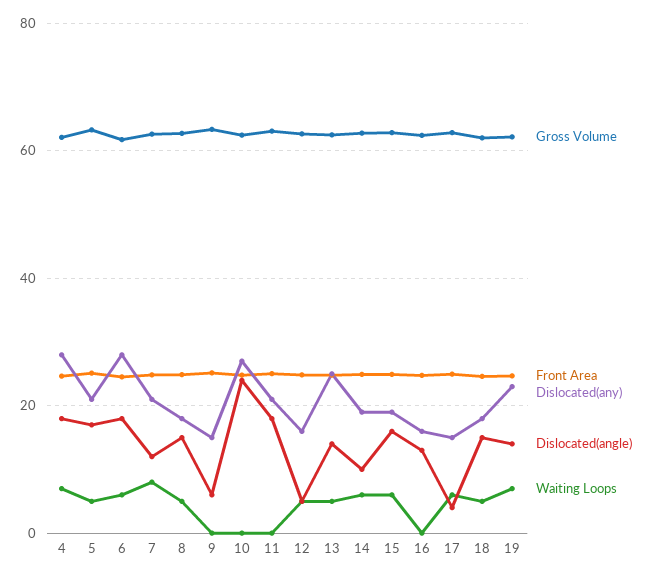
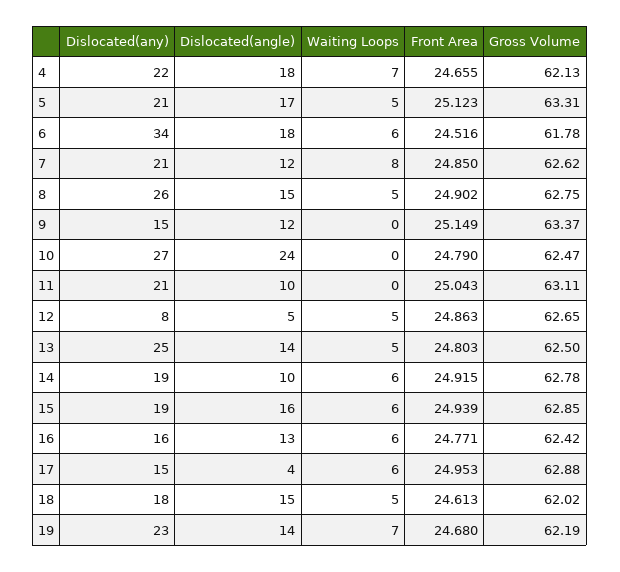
  {
    "Gross Volume": {
      "4": 62.13,
      "5": 63.31,
      "6": 61.78,
      "7": 62.62,
      "8": 62.75,
      "9": 63.37,
      "10": 62.47,
      "11": 63.11,
      "12": 62.65,
      "13": 62.5,
      "14": 62.78,
      "15": 62.85,
      "16": 62.42,
      "17": 62.88,
      "18": 62.02,
      "19": 62.19
    },
    "Front Area": {
      "4": 24.655,
      "5": 25.123,
      "6": 24.516,
      "7": 24.85,
      "8": 24.902,
      "9": 25.149,
      "10": 24.79,
      "11": 25.043,
      "12": 24.863,
      "13": 24.803,
      "14": 24.915,
      "15": 24.939,
      "16": 24.771,
      "17": 24.953,
      "18": 24.613,
      "19": 24.68
    },
    "Dislocated(any)": {
-     "4": 28,
+     "4": 22,
      "5": 21,
-     "6": 28,
+     "6": 34,
      "7": 21,
-     "8": 18,
+     "8": 26,
      "9": 15,
      "10": 27,
      "11": 21,
-     "12": 16,
+     "12": 8,
      "13": 25,
      "14": 19,
      "15": 19,
      "16": 16,
      "17": 15,
      "18": 18,
      "19": 23
    },
    "Dislocated(angle)": {
      "4": 18,
      "5": 17,
      "6": 18,
      "7": 12,
      "8": 15,
-     "9": 6,
+     "9": 12,
      "10": 24,
-     "11": 18,
+     "11": 10,
      "12": 5,
      "13": 14,
      "14": 10,
      "15": 16,
      "16": 13,
      "17": 4,
      "18": 15,
      "19": 14
    },
    "Waiting Loops": {
      "4": 7,
      "5": 5,
      "6": 6,
      "7": 8,
      "8": 5,
      "9": 0,
      "10": 0,
      "11": 0,
      "12": 5,
      "13": 5,
      "14": 6,
      "15": 6,
-     "16": 0,
+     "16": 6,
      "17": 6,
      "18": 5,
      "19": 7
    }
  }

